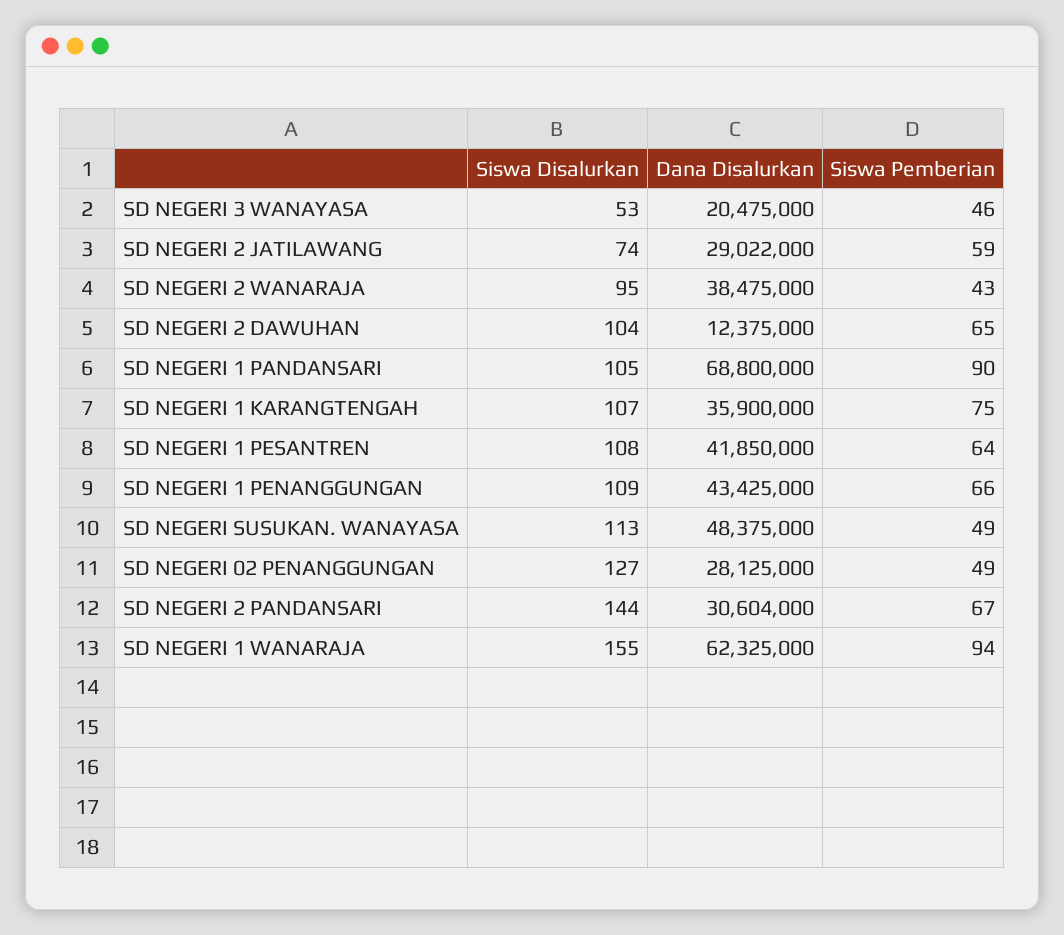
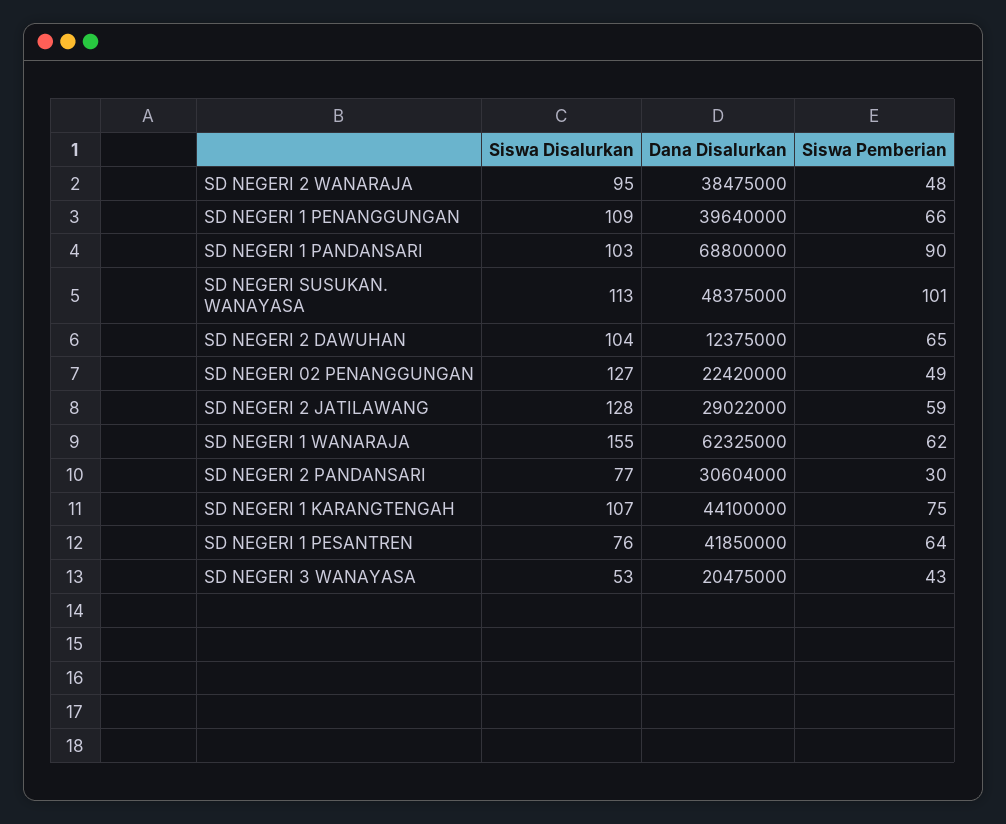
  {
    "Siswa Disalurkan": {
      "SD NEGERI 3 WANAYASA": 53,
-     "SD NEGERI 2 JATILAWANG": 74,
+     "SD NEGERI 2 JATILAWANG": 128,
      "SD NEGERI 2 WANARAJA": 95,
      "SD NEGERI 2 DAWUHAN": 104,
-     "SD NEGERI 1 PANDANSARI": 105,
+     "SD NEGERI 1 PANDANSARI": 103,
      "SD NEGERI 1 KARANGTENGAH": 107,
-     "SD NEGERI 1 PESANTREN": 108,
+     "SD NEGERI 1 PESANTREN": 76,
      "SD NEGERI 1 PENANGGUNGAN": 109,
      "SD NEGERI SUSUKAN. WANAYASA": 113,
      "SD NEGERI 02 PENANGGUNGAN": 127,
-     "SD NEGERI 2 PANDANSARI": 144,
+     "SD NEGERI 2 PANDANSARI": 77,
      "SD NEGERI 1 WANARAJA": 155
    },
    "Dana Disalurkan": {
      "SD NEGERI 3 WANAYASA": 20475000,
      "SD NEGERI 2 JATILAWANG": 29022000,
      "SD NEGERI 2 WANARAJA": 38475000,
      "SD NEGERI 2 DAWUHAN": 12375000,
      "SD NEGERI 1 PANDANSARI": 68800000,
-     "SD NEGERI 1 KARANGTENGAH": 35900000,
+     "SD NEGERI 1 KARANGTENGAH": 44100000,
      "SD NEGERI 1 PESANTREN": 41850000,
-     "SD NEGERI 1 PENANGGUNGAN": 43425000,
+     "SD NEGERI 1 PENANGGUNGAN": 39640000,
      "SD NEGERI SUSUKAN. WANAYASA": 48375000,
-     "SD NEGERI 02 PENANGGUNGAN": 28125000,
+     "SD NEGERI 02 PENANGGUNGAN": 22420000,
      "SD NEGERI 2 PANDANSARI": 30604000,
      "SD NEGERI 1 WANARAJA": 62325000
    },
    "Siswa Pemberian": {
-     "SD NEGERI 3 WANAYASA": 46,
+     "SD NEGERI 3 WANAYASA": 43,
      "SD NEGERI 2 JATILAWANG": 59,
-     "SD NEGERI 2 WANARAJA": 43,
+     "SD NEGERI 2 WANARAJA": 48,
      "SD NEGERI 2 DAWUHAN": 65,
      "SD NEGERI 1 PANDANSARI": 90,
      "SD NEGERI 1 KARANGTENGAH": 75,
      "SD NEGERI 1 PESANTREN": 64,
      "SD NEGERI 1 PENANGGUNGAN": 66,
-     "SD NEGERI SUSUKAN. WANAYASA": 49,
+     "SD NEGERI SUSUKAN. WANAYASA": 101,
      "SD NEGERI 02 PENANGGUNGAN": 49,
-     "SD NEGERI 2 PANDANSARI": 67,
+     "SD NEGERI 2 PANDANSARI": 30,
-     "SD NEGERI 1 WANARAJA": 94
+     "SD NEGERI 1 WANARAJA": 62
    }
  }

